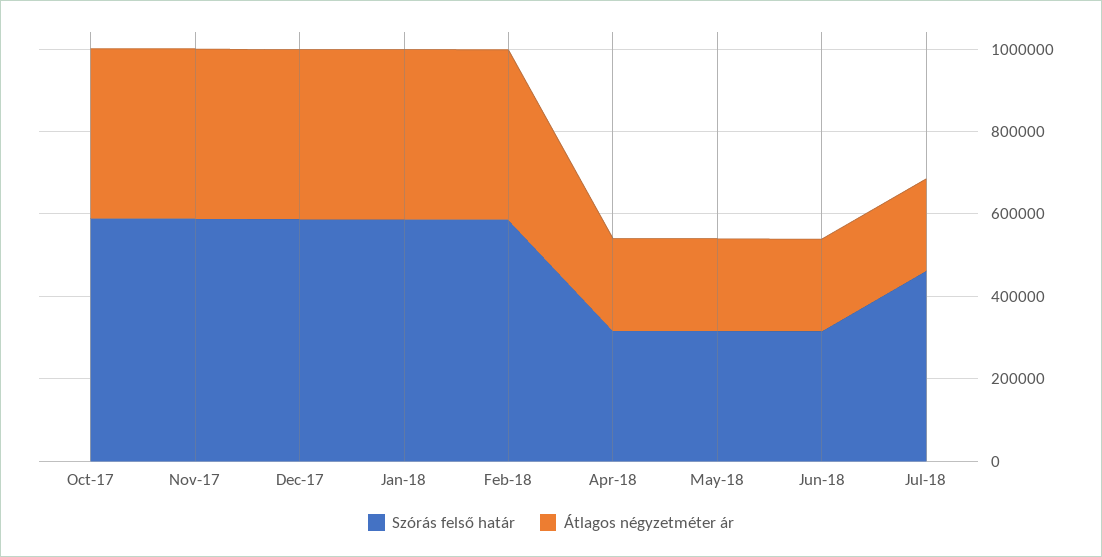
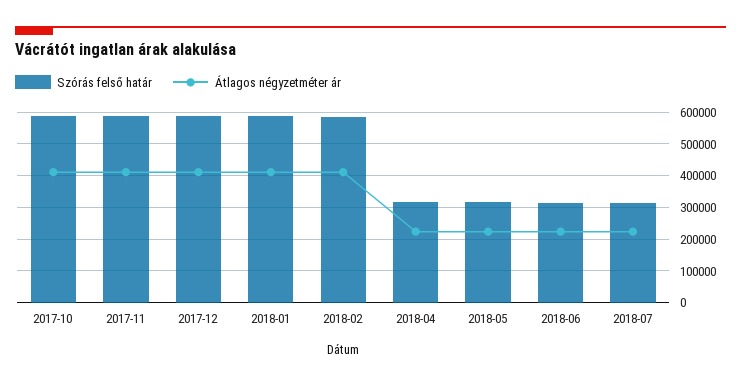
  {
    "Szórás felső határ": {
      "Oct-17": 580000,
      "Nov-17": 580000,
      "Dec-17": 580000,
      "Jan-18": 580000,
      "Feb-18": 580000,
      "Apr-18": 320000,
      "May-18": 320000,
      "Jun-18": 320000,
-     "Jul-18": 450000
+     "Jul-18": 320000
    },
    "Átlagos négyzetméter ár": {
      "Oct-17": 420000,
      "Nov-17": 420000,
      "Dec-17": 420000,
      "Jan-18": 420000,
      "Feb-18": 420000,
      "Apr-18": 220000,
      "May-18": 220000,
      "Jun-18": 220000,
      "Jul-18": 220000
    }
  }

